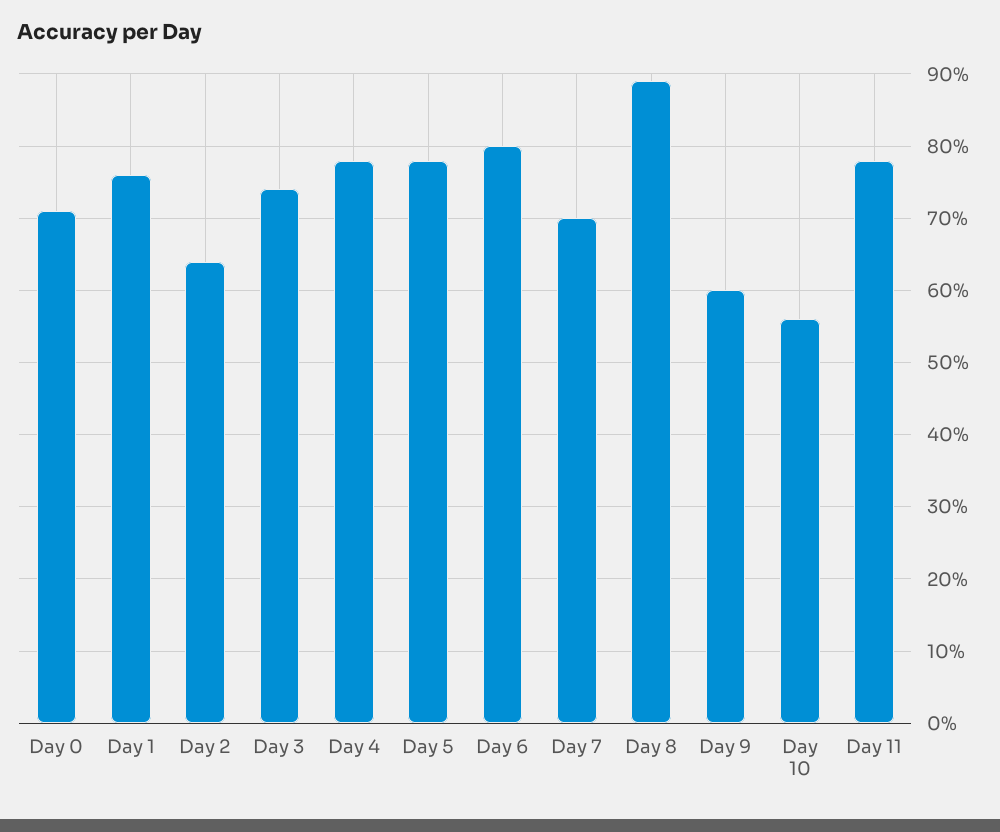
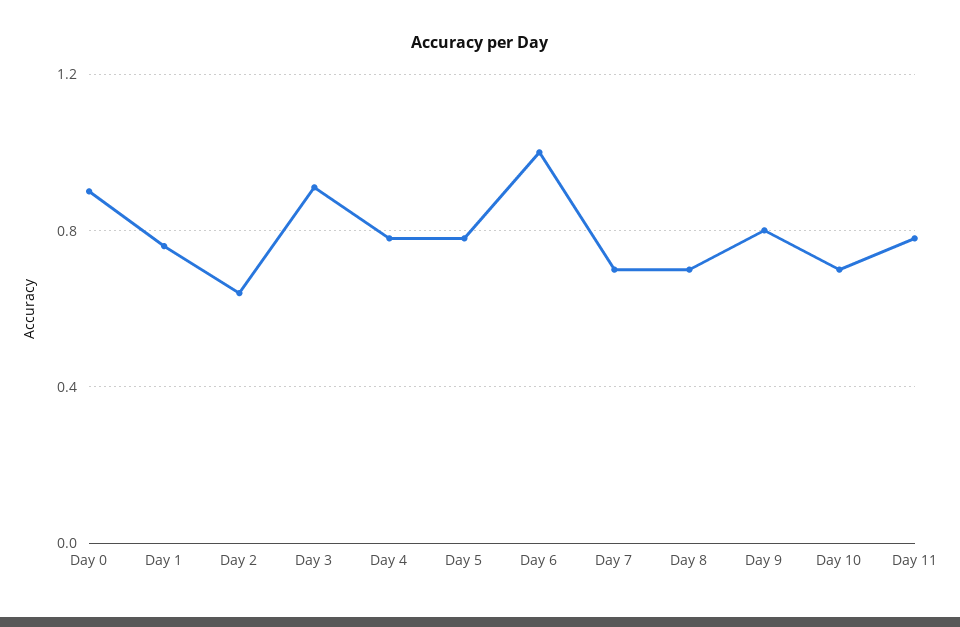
  {
-   "Day 0": 0.71,
+   "Day 0": 0.9,
    "Day 1": 0.76,
    "Day 2": 0.64,
-   "Day 3": 0.74,
+   "Day 3": 0.9,
    "Day 4": 0.78,
    "Day 5": 0.78,
-   "Day 6": 0.8,
+   "Day 6": 1,
    "Day 7": 0.7,
-   "Day 8": 0.89,
+   "Day 8": 0.7,
-   "Day 9": 0.6,
+   "Day 9": 0.8,
-   "Day 10": 0.56,
+   "Day 10": 0.7,
    "Day 11": 0.78
  }

